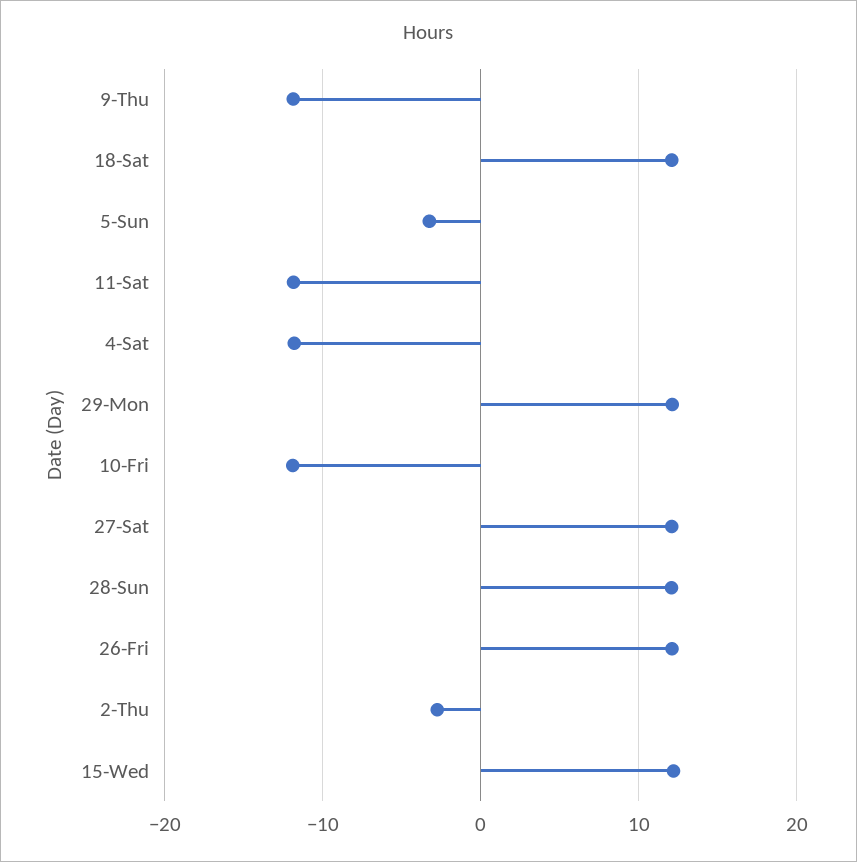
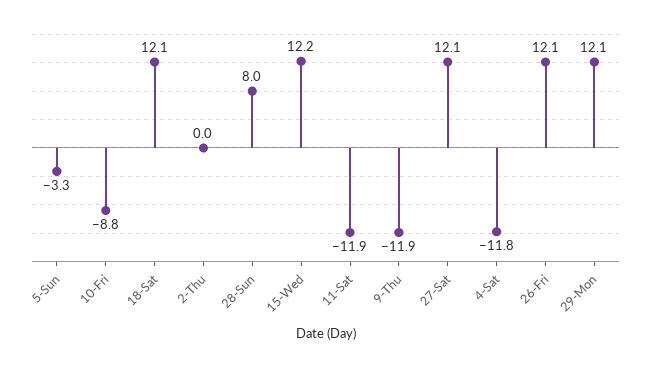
  {
    "9-Thu": -11.9,
    "18-Sat": 12.1,
    "5-Sun": -3.3,
    "11-Sat": -11.9,
    "4-Sat": -11.8,
    "29-Mon": 12.1,
-   "10-Fri": -12,
+   "10-Fri": -8.8,
    "27-Sat": 12.1,
-   "28-Sun": 12,
+   "28-Sun": 8,
    "26-Fri": 12.1,
-   "2-Thu": -3,
+   "2-Thu": 0,
    "15-Wed": 12.2
  }

